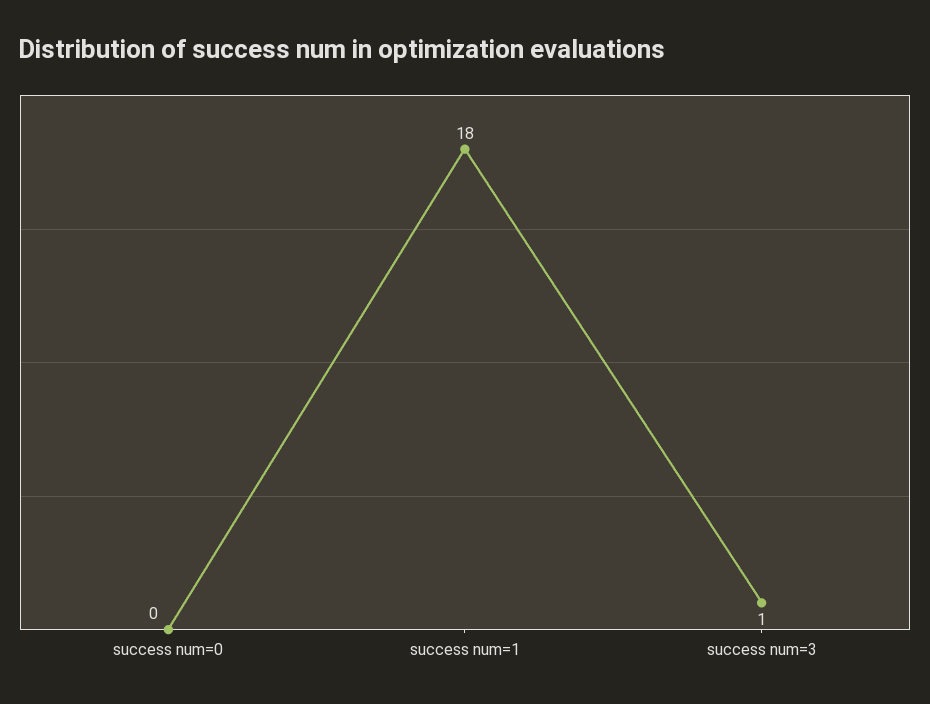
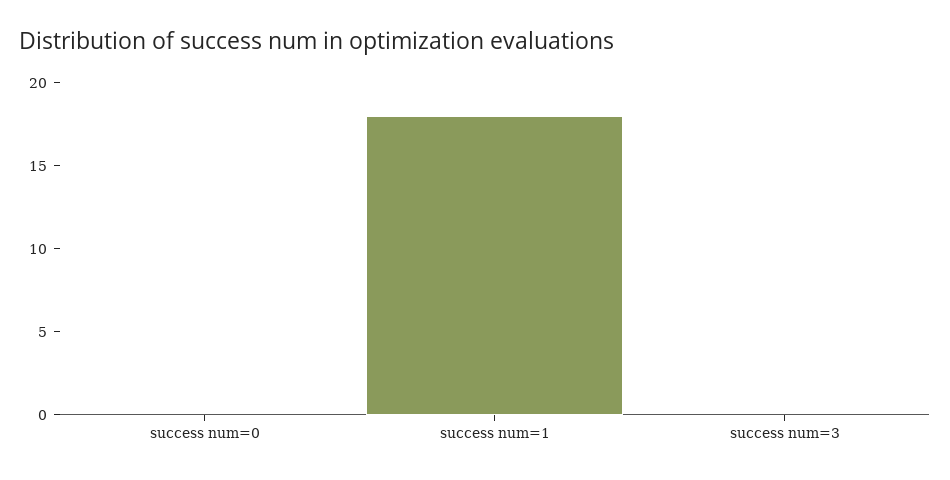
  {
    "success num=0": 0,
    "success num=1": 18,
-   "success num=3": 1
+   "success num=3": 0
  }

